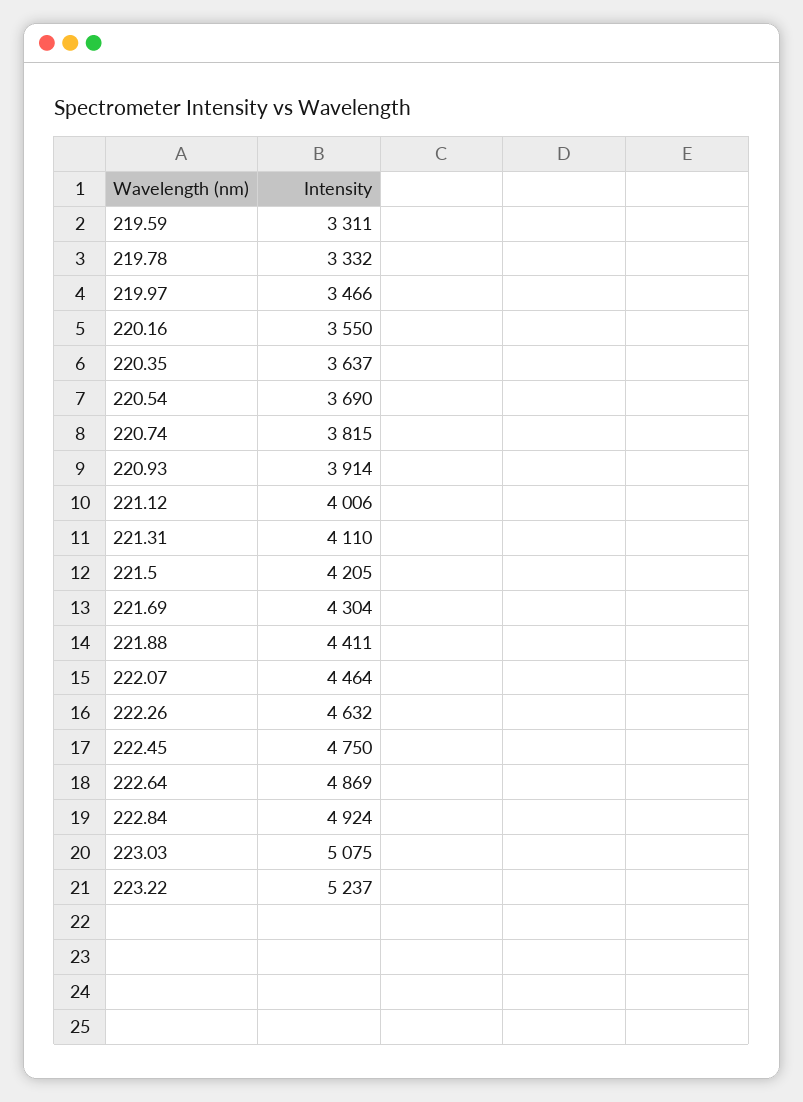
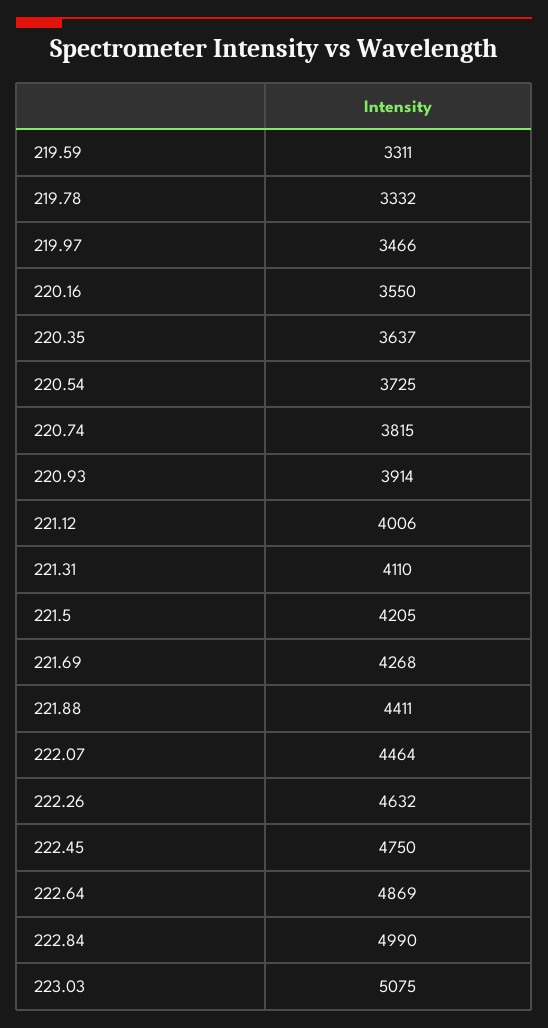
  {
    "219.59": 3311,
    "219.78": 3332,
    "219.97": 3466,
    "220.16": 3550,
    "220.35": 3637,
-   "220.54": 3690,
+   "220.54": 3725,
    "220.74": 3815,
    "220.93": 3914,
    "221.12": 4006,
    "221.31": 4110,
    "221.5": 4205,
-   "221.69": 4304,
+   "221.69": 4268,
    "221.88": 4411,
    "222.07": 4464,
    "222.26": 4632,
    "222.45": 4750,
    "222.64": 4869,
-   "222.84": 4924,
+   "222.84": 4990,
-   "223.03": 5075,
+   "223.03": 5075
-   "223.22": 5237
  }

